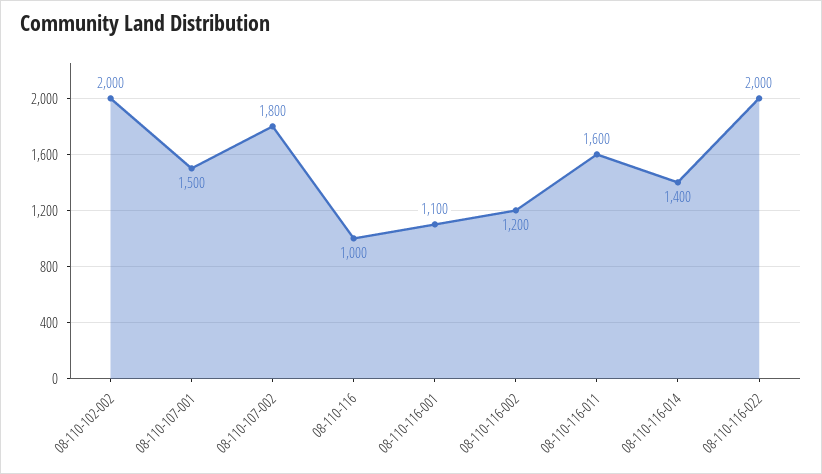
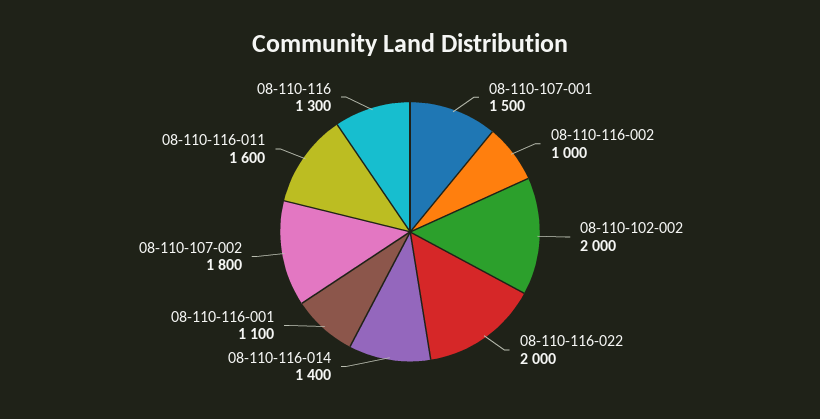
  {
    "08-110-102-002": 2000,
    "08-110-107-001": 1500,
    "08-110-107-002": 1800,
-   "08-110-116": 1000,
+   "08-110-116": 1300,
    "08-110-116-001": 1100,
-   "08-110-116-002": 1200,
+   "08-110-116-002": 1000,
    "08-110-116-011": 1600,
    "08-110-116-014": 1400,
    "08-110-116-022": 2000
  }

